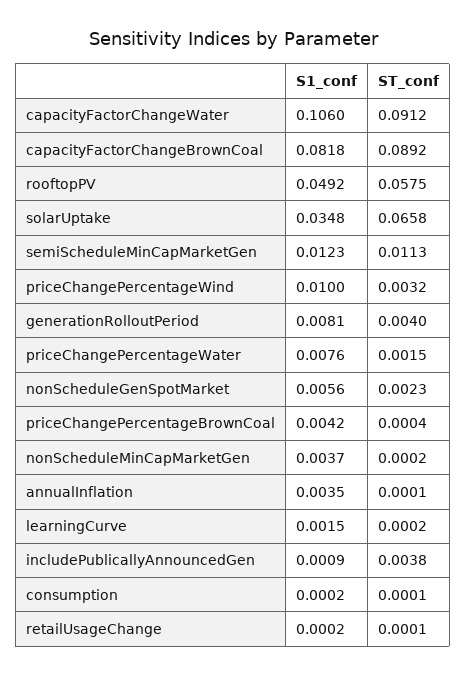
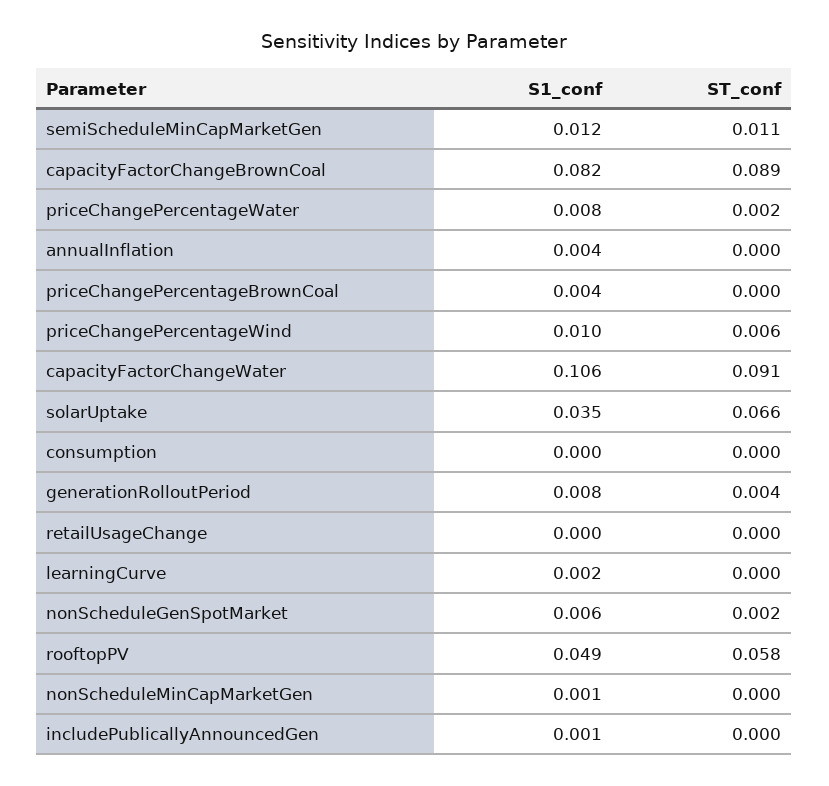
  {
    "S1_conf": {
      "capacityFactorChangeWater": 0.106,
      "capacityFactorChangeBrownCoal": 0.0818,
      "rooftopPV": 0.0492,
      "solarUptake": 0.0348,
      "semiScheduleMinCapMarketGen": 0.0123,
      "priceChangePercentageWind": 0.01,
      "generationRolloutPeriod": 0.0081,
      "priceChangePercentageWater": 0.0076,
      "nonScheduleGenSpotMarket": 0.0056,
      "priceChangePercentageBrownCoal": 0.0042,
-     "nonScheduleMinCapMarketGen": 0.0037,
+     "nonScheduleMinCapMarketGen": 0.001,
      "annualInflation": 0.0035,
      "learningCurve": 0.0015,
      "includePublicallyAnnouncedGen": 0.0009,
      "consumption": 0.0002,
      "retailUsageChange": 0.0002
    },
    "ST_conf": {
      "capacityFactorChangeWater": 0.0912,
      "capacityFactorChangeBrownCoal": 0.0892,
      "rooftopPV": 0.0575,
      "solarUptake": 0.0658,
      "semiScheduleMinCapMarketGen": 0.0113,
-     "priceChangePercentageWind": 0.0032,
+     "priceChangePercentageWind": 0.006,
      "generationRolloutPeriod": 0.004,
      "priceChangePercentageWater": 0.0015,
      "nonScheduleGenSpotMarket": 0.0023,
      "priceChangePercentageBrownCoal": 0.0004,
      "nonScheduleMinCapMarketGen": 0.0002,
      "annualInflation": 0.0001,
      "learningCurve": 0.0002,
-     "includePublicallyAnnouncedGen": 0.0038,
+     "includePublicallyAnnouncedGen": 0,
      "consumption": 0.0001,
      "retailUsageChange": 0.0001
    }
  }

